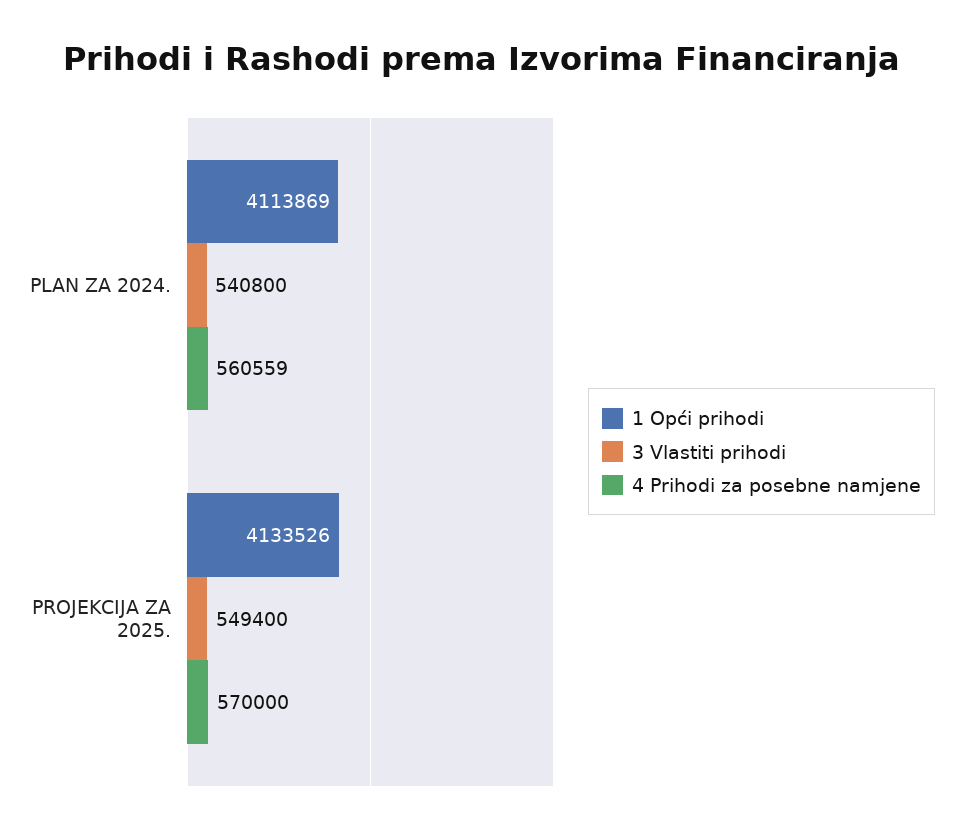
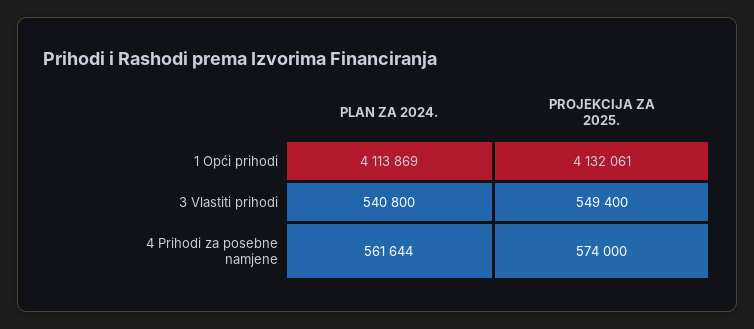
  {
    "1 Opći prihodi": {
      "PLAN ZA 2024.": 4113869,
-     "PROJEKCIJA ZA 2025.": 4133526
+     "PROJEKCIJA ZA 2025.": 4132061
    },
    "3 Vlastiti prihodi": {
      "PLAN ZA 2024.": 540800,
      "PROJEKCIJA ZA 2025.": 549400
    },
    "4 Prihodi za posebne namjene": {
-     "PLAN ZA 2024.": 560559,
+     "PLAN ZA 2024.": 561644,
-     "PROJEKCIJA ZA 2025.": 570000
+     "PROJEKCIJA ZA 2025.": 574000
    }
  }

